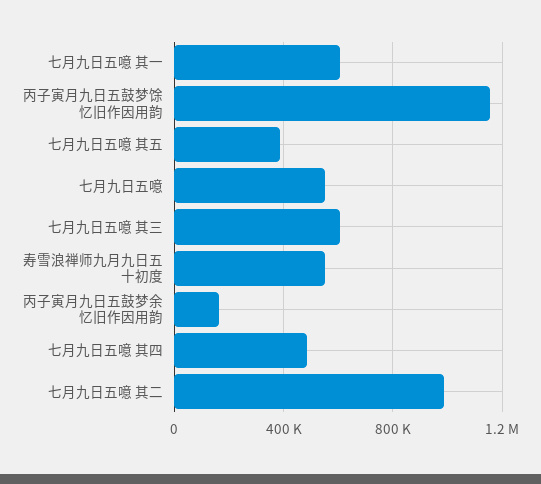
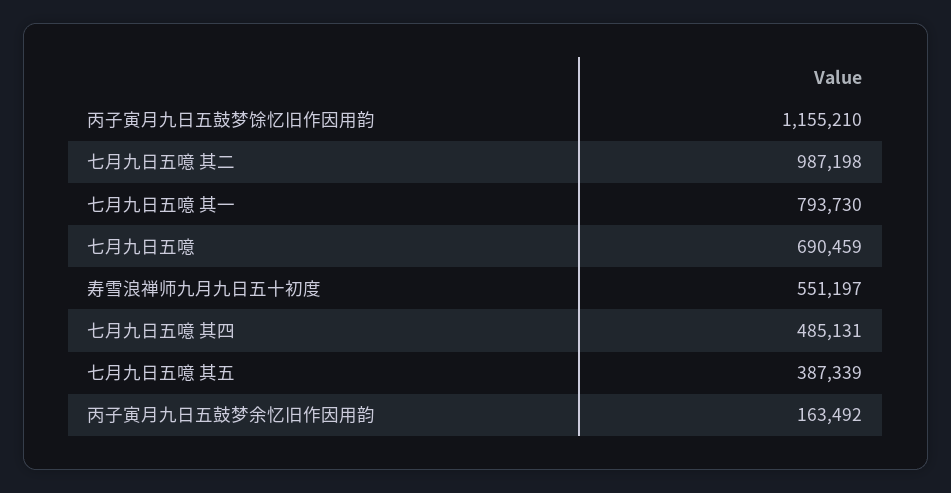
  {
-   "七月九日五噫 其一": 600000,
+   "七月九日五噫 其一": 793730,
    "丙子寅月九日五鼓梦馀忆旧作因用韵": 1155210,
    "七月九日五噫 其五": 387339,
-   "七月九日五噫": 550000,
+   "七月九日五噫": 690459,
-   "七月九日五噫 其三": 600000,
    "寿雪浪禅师九月九日五十初度": 551197,
    "丙子寅月九日五鼓梦余忆旧作因用韵": 163492,
    "七月九日五噫 其四": 485131,
    "七月九日五噫 其二": 987198
  }

